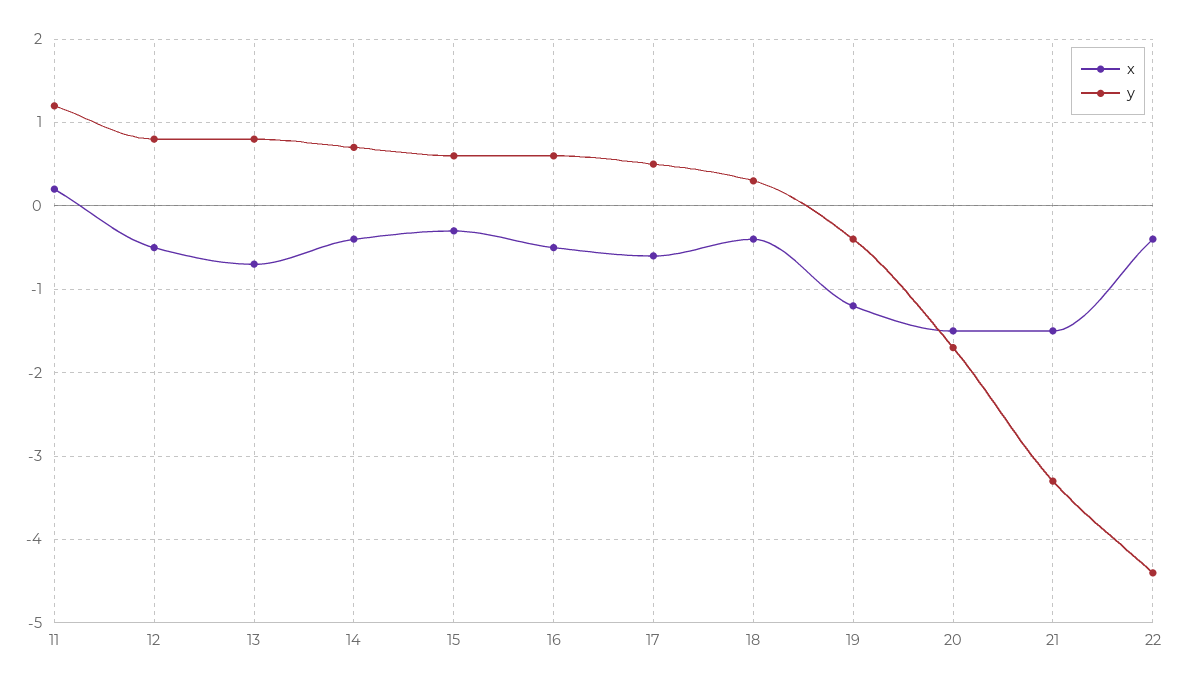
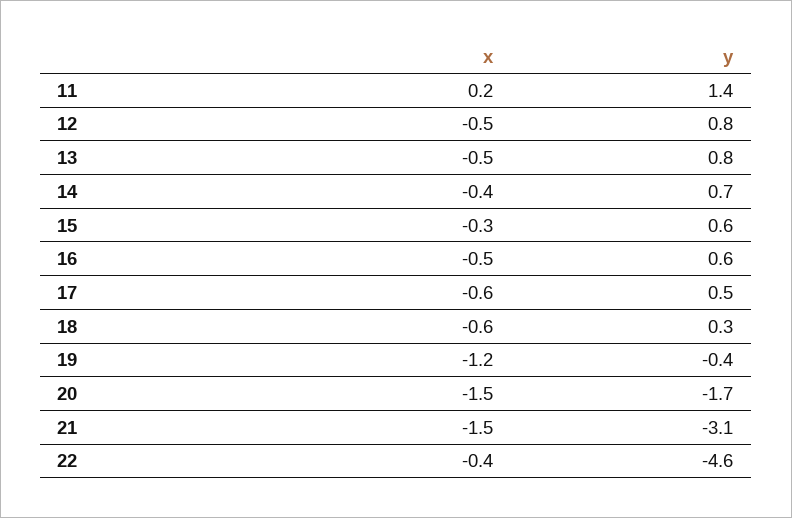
  {
    "x": {
      "11": 0.2,
      "12": -0.5,
-     "13": -0.7,
+     "13": -0.5,
      "14": -0.4,
      "15": -0.3,
      "16": -0.5,
      "17": -0.6,
-     "18": -0.4,
+     "18": -0.6,
      "19": -1.2,
      "20": -1.5,
      "21": -1.5,
      "22": -0.4
    },
    "y": {
-     "11": 1.2,
+     "11": 1.4,
      "12": 0.8,
      "13": 0.8,
      "14": 0.7,
      "15": 0.6,
      "16": 0.6,
      "17": 0.5,
      "18": 0.3,
      "19": -0.4,
      "20": -1.7,
-     "21": -3.3,
+     "21": -3.1,
-     "22": -4.4
+     "22": -4.6
    }
  }

